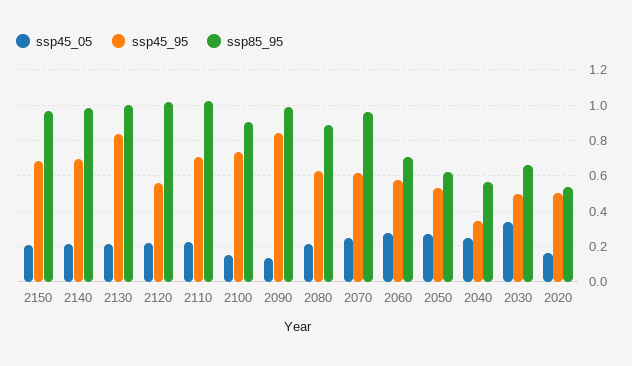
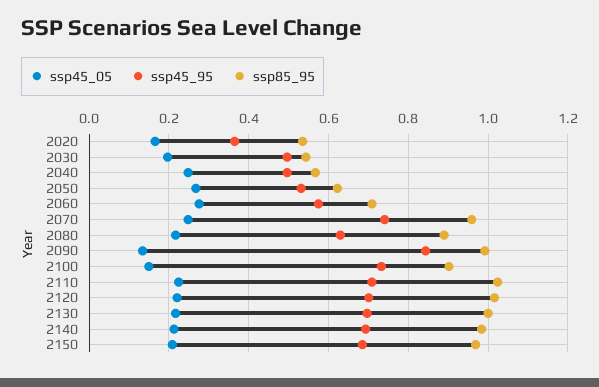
  {
    "ssp45_05": {
      "2150": 0.2,
      "2140": 0.22,
      "2130": 0.22,
      "2120": 0.22,
      "2110": 0.22,
      "2100": 0.14,
      "2090": 0.14,
      "2080": 0.22,
      "2070": 0.24,
      "2060": 0.28,
      "2050": 0.26,
      "2040": 0.24,
-     "2030": 0.35,
+     "2030": 0.2,
      "2020": 0.16
    },
    "ssp45_95": {
      "2150": 0.68,
      "2140": 0.7,
-     "2130": 0.85,
+     "2130": 0.7,
-     "2120": 0.55,
+     "2120": 0.7,
      "2110": 0.7,
      "2100": 0.74,
      "2090": 0.84,
      "2080": 0.62,
-     "2070": 0.6,
+     "2070": 0.74,
      "2060": 0.58,
      "2050": 0.54,
-     "2040": 0.35,
+     "2040": 0.5,
      "2030": 0.5,
-     "2020": 0.5
+     "2020": 0.36
    },
    "ssp85_95": {
      "2150": 0.96,
      "2140": 0.98,
      "2130": 1,
      "2120": 1.02,
      "2110": 1.02,
      "2100": 0.9,
      "2090": 1,
      "2080": 0.9,
      "2070": 0.96,
      "2060": 0.7,
      "2050": 0.62,
      "2040": 0.56,
-     "2030": 0.65,
+     "2030": 0.54,
      "2020": 0.54
    }
  }

